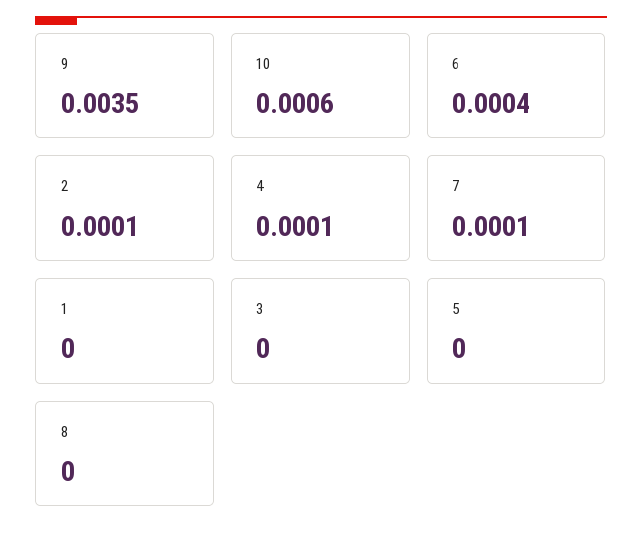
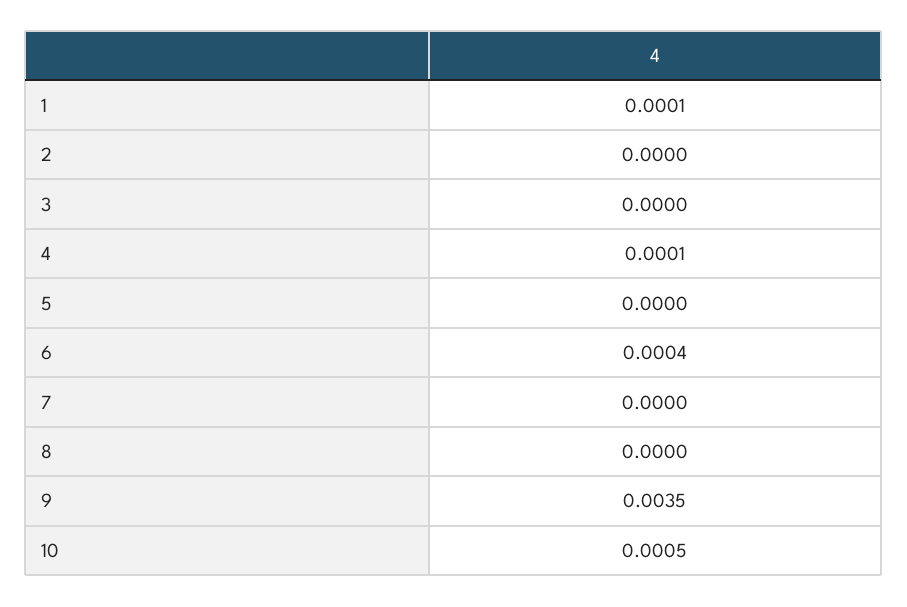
  {
    "9": 0.0035,
-   "10": 0.0006,
+   "10": 0.0005,
    "6": 0.0004,
-   "2": 0.0001,
+   "2": 0,
    "4": 0.0001,
-   "7": 0.0001,
+   "7": 0,
-   "1": 0,
+   "1": 0.0001,
    "3": 0,
    "5": 0,
    "8": 0
  }

